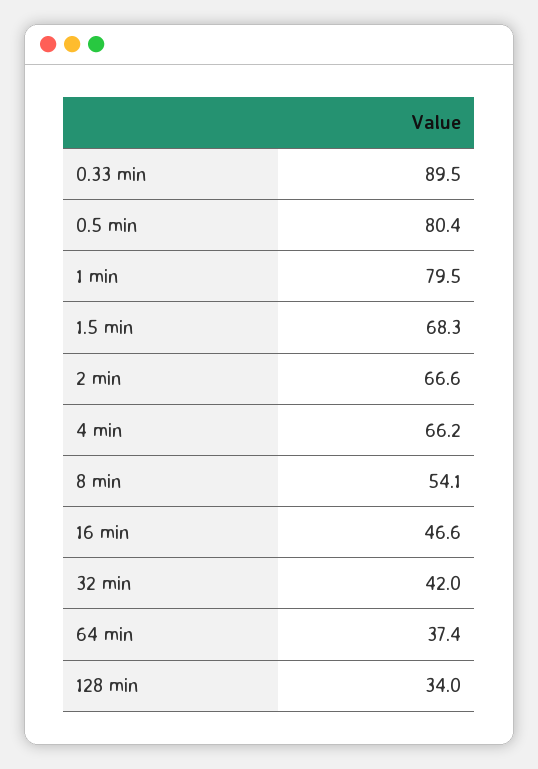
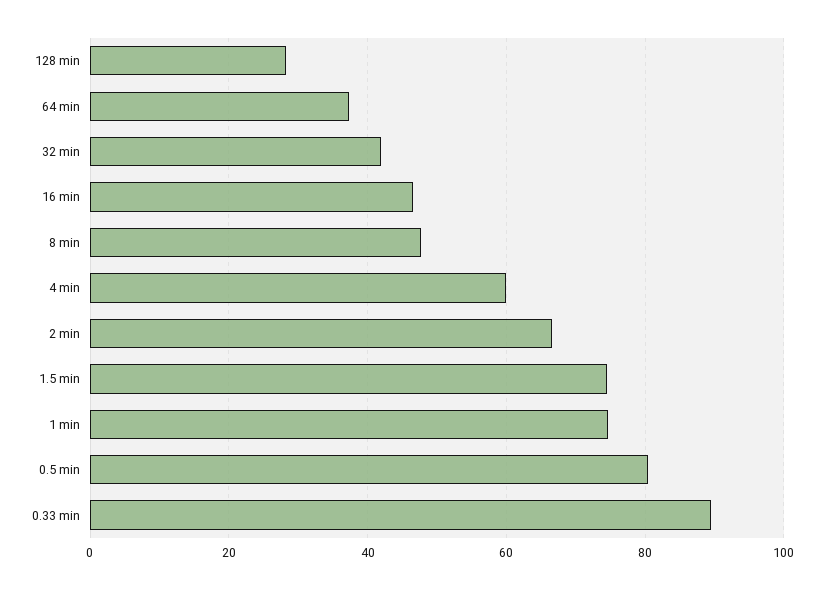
  {
    "0.33 min": 89.5,
    "0.5 min": 80.4,
-   "1 min": 79.5,
+   "1 min": 74,
-   "1.5 min": 68.3,
+   "1.5 min": 74,
    "2 min": 66.6,
-   "4 min": 66.2,
+   "4 min": 60,
-   "8 min": 54.1,
+   "8 min": 48,
    "16 min": 46.6,
    "32 min": 42,
    "64 min": 37.4,
-   "128 min": 34
+   "128 min": 28
  }

